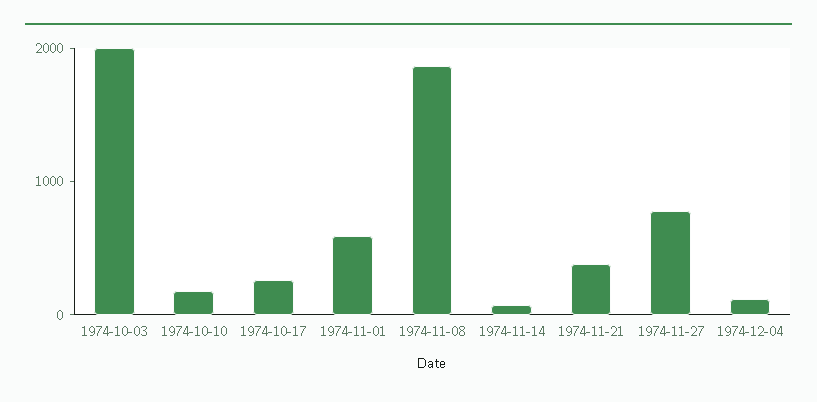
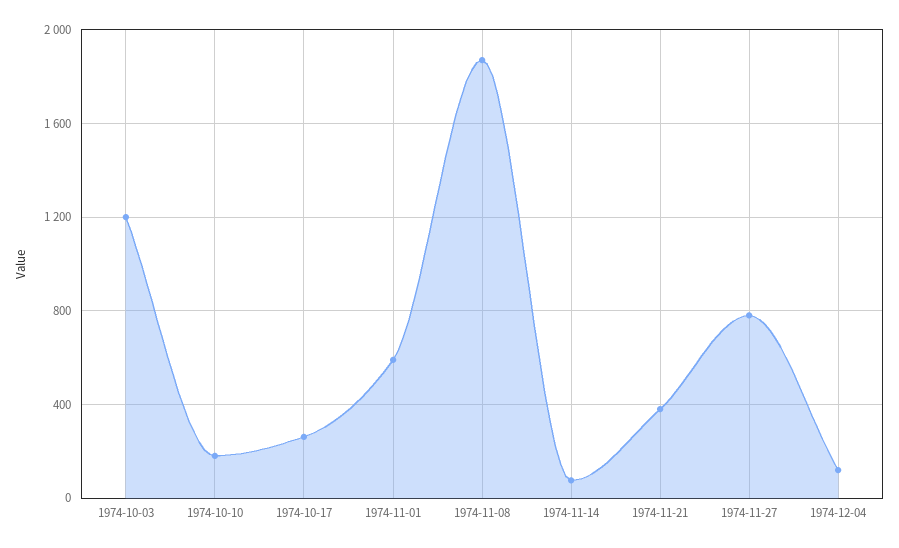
  {
-   "1974-10-03": 2000,
+   "1974-10-03": 1200,
    "1974-10-10": 200,
    "1974-10-17": 250,
    "1974-11-01": 600,
    "1974-11-08": 1850,
    "1974-11-14": 100,
    "1974-11-21": 400,
    "1974-11-27": 800,
    "1974-12-04": 100
  }

